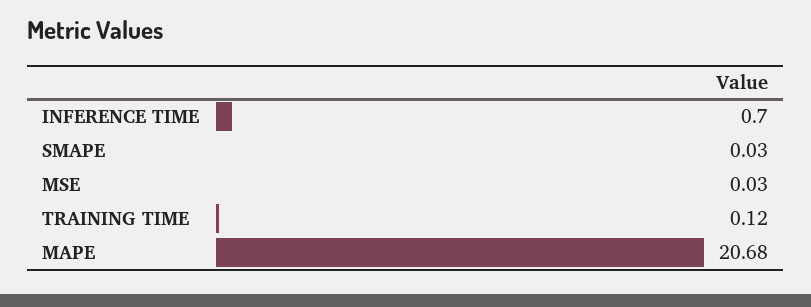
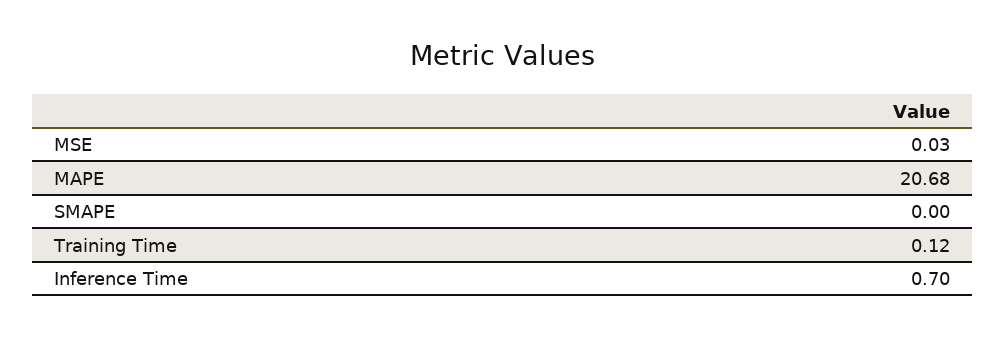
  {
    "INFERENCE TIME": 0.7,
-   "SMAPE": 0.03,
+   "SMAPE": 0,
    "MSE": 0.03,
    "TRAINING TIME": 0.12,
    "MAPE": 20.68
  }

